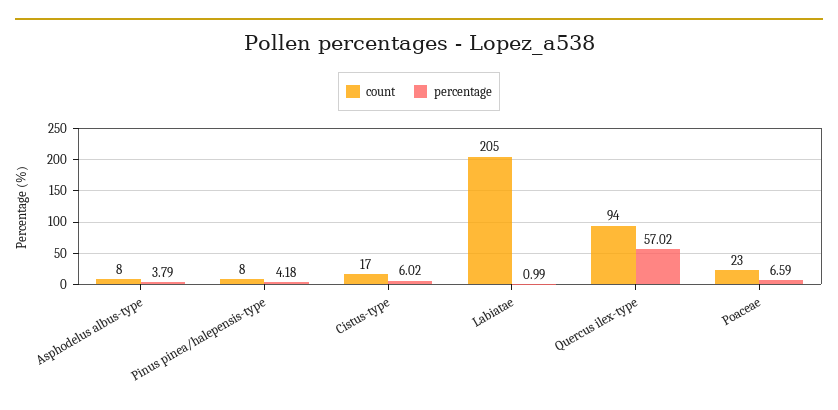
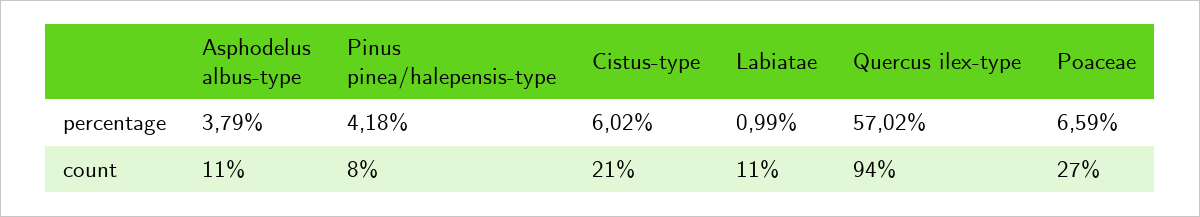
  {
    "count": {
-     "Asphodelus albus-type": 8,
+     "Asphodelus albus-type": 11,
      "Pinus pinea/halepensis-type": 8,
-     "Cistus-type": 17,
+     "Cistus-type": 21,
-     "Labiatae": 205,
+     "Labiatae": 11,
      "Quercus ilex-type": 94,
-     "Poaceae": 23
+     "Poaceae": 27
    },
    "percentage": {
      "Asphodelus albus-type": 3.79,
      "Pinus pinea/halepensis-type": 4.18,
      "Cistus-type": 6.02,
      "Labiatae": 0.99,
      "Quercus ilex-type": 57.02,
      "Poaceae": 6.59
    }
  }

